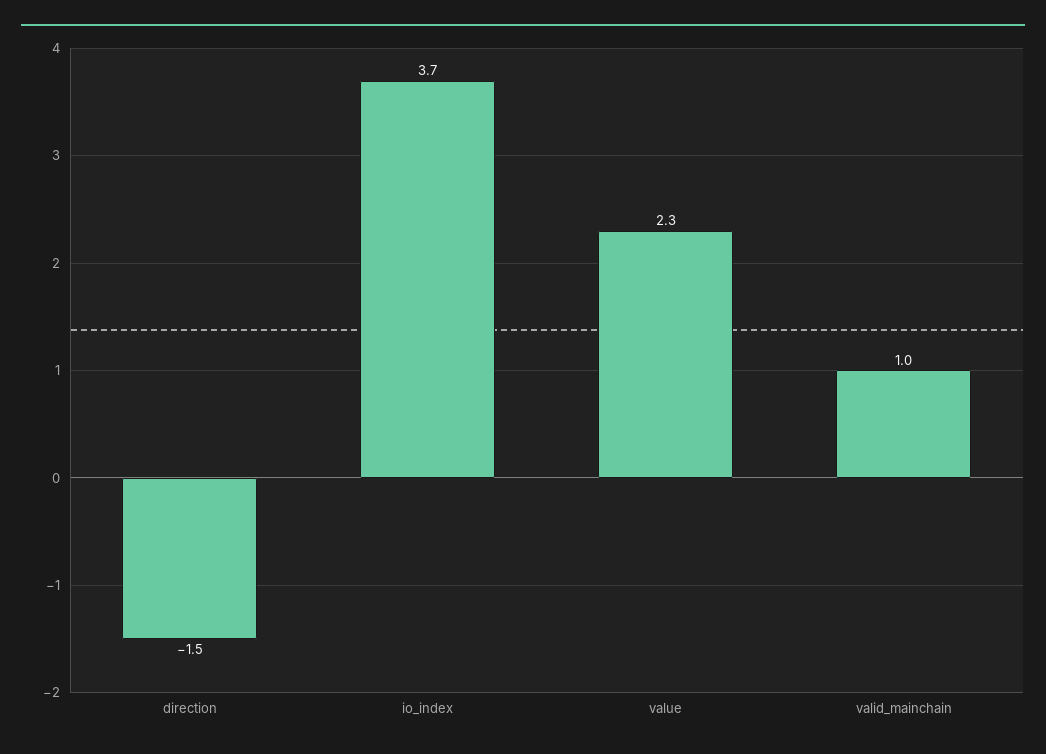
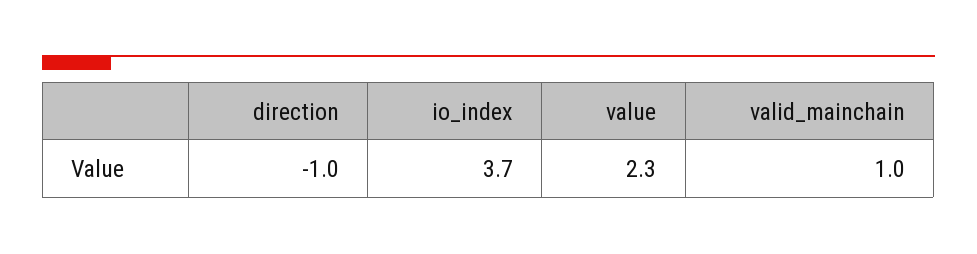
  {
-   "direction": -1.5,
+   "direction": -1,
    "io_index": 3.7,
    "value": 2.3,
    "valid_mainchain": 1
  }

